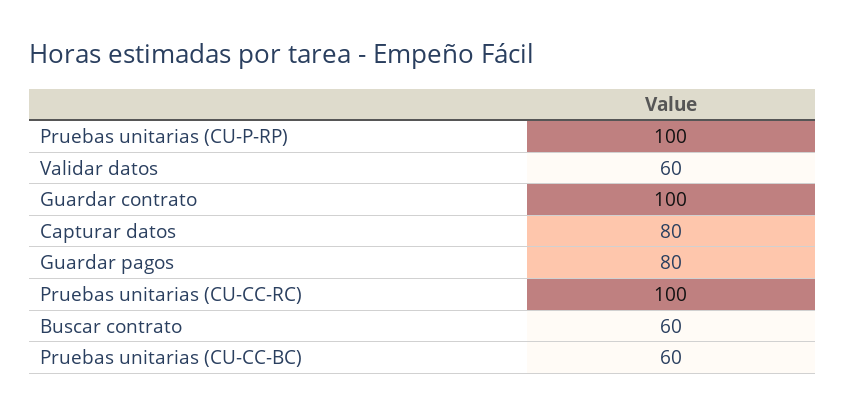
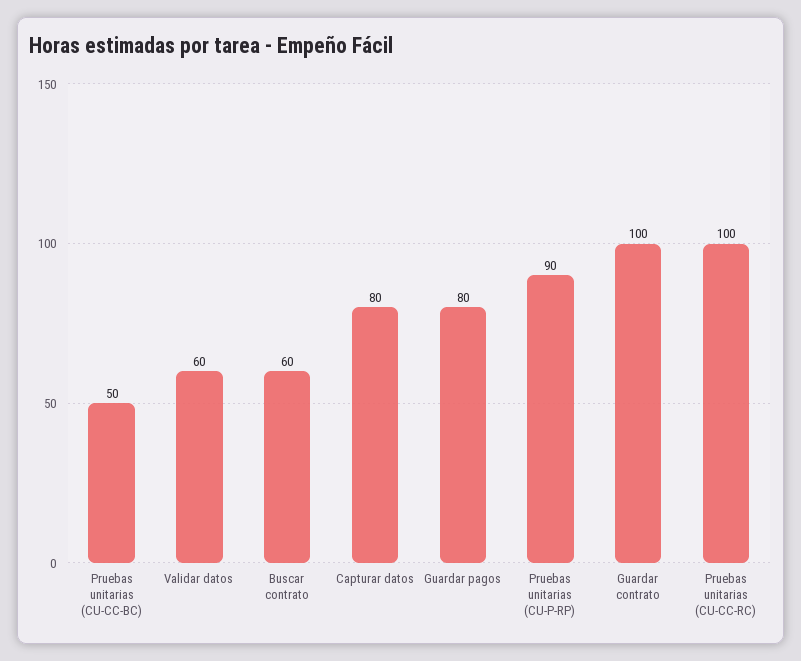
  {
-   "Pruebas unitarias (CU-P-RP)": 100,
+   "Pruebas unitarias (CU-P-RP)": 90,
    "Validar datos": 60,
    "Guardar contrato": 100,
    "Capturar datos": 80,
    "Guardar pagos": 80,
    "Pruebas unitarias (CU-CC-RC)": 100,
    "Buscar contrato": 60,
-   "Pruebas unitarias (CU-CC-BC)": 60
+   "Pruebas unitarias (CU-CC-BC)": 50
  }

